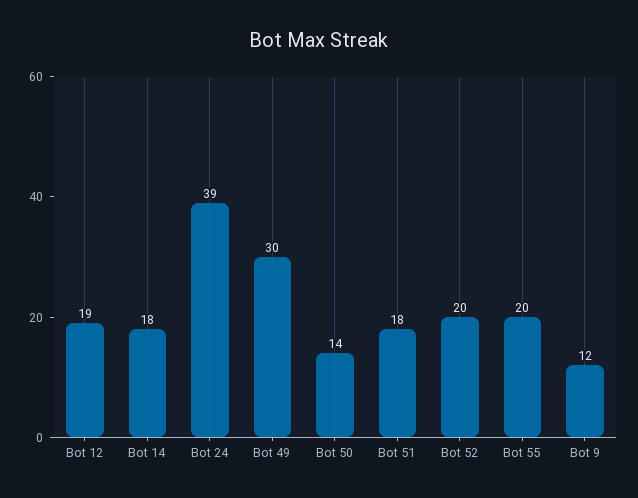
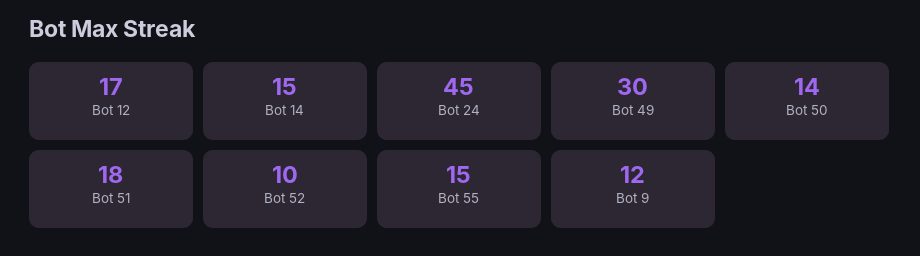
  {
-   "Bot 12": 19,
+   "Bot 12": 17,
-   "Bot 14": 18,
+   "Bot 14": 15,
-   "Bot 24": 39,
+   "Bot 24": 45,
    "Bot 49": 30,
    "Bot 50": 14,
    "Bot 51": 18,
-   "Bot 52": 20,
+   "Bot 52": 10,
-   "Bot 55": 20,
+   "Bot 55": 15,
    "Bot 9": 12
  }

